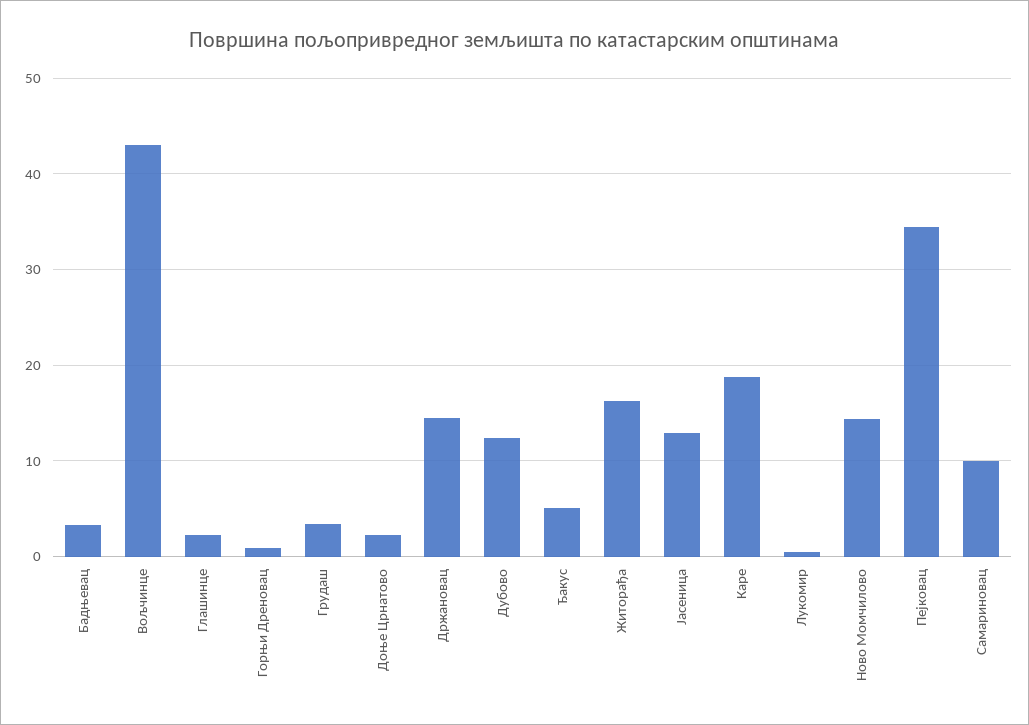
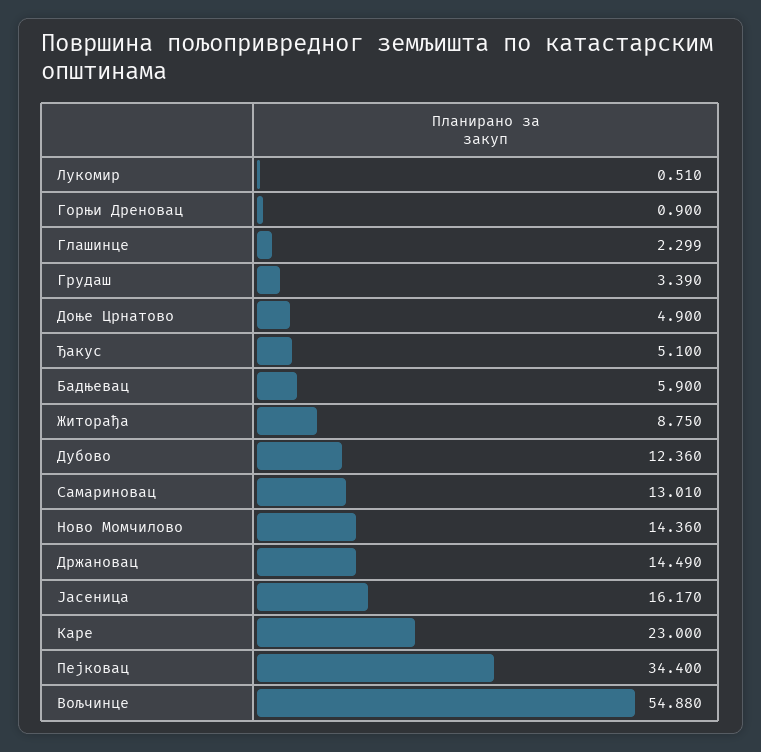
  {
-   "Бадњевац": 3,
+   "Бадњевац": 5.9,
-   "Вољчинце": 43,
+   "Вољчинце": 54.88,
    "Глашинце": 2.299,
    "Горњи Дреновац": 0.9,
    "Грудаш": 3.39,
-   "Доње Црнатово": 2,
+   "Доње Црнатово": 4.9,
    "Држановац": 14.49,
    "Дубово": 12.36,
    "Ђакус": 5.1,
-   "Житорађа": 16,
+   "Житорађа": 8.75,
-   "Јасеница": 13,
+   "Јасеница": 16.17,
-   "Каре": 19,
+   "Каре": 23,
    "Лукомир": 0.51,
    "Ново Момчилово": 14.36,
    "Пејковац": 34.4,
-   "Самариновац": 10
+   "Самариновац": 13.01
  }

